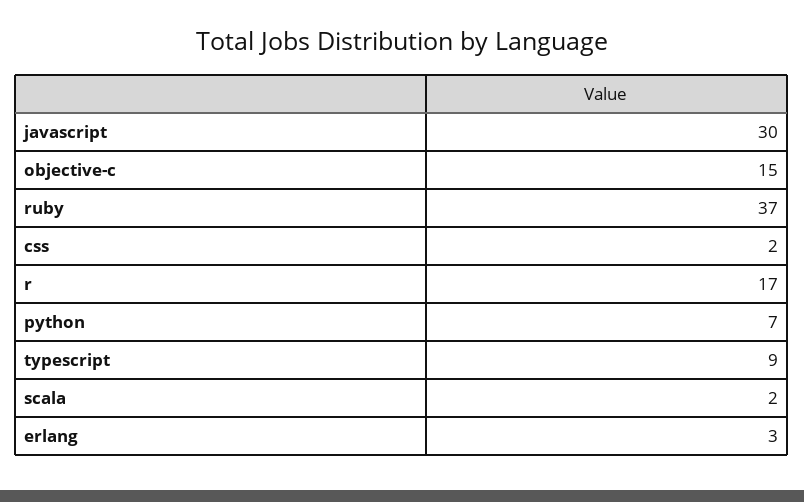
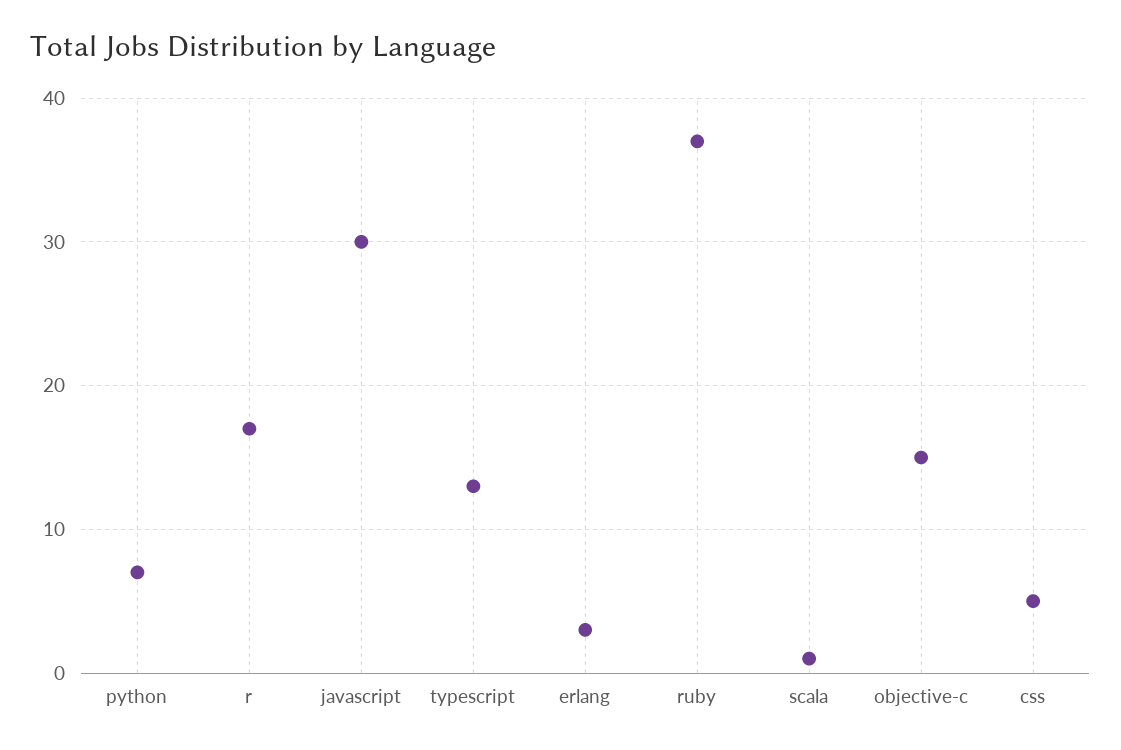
  {
    "javascript": 30,
    "objective-c": 15,
    "ruby": 37,
-   "css": 2,
+   "css": 5,
    "r": 17,
    "python": 7,
-   "typescript": 9,
+   "typescript": 13,
-   "scala": 2,
+   "scala": 1,
    "erlang": 3
  }

